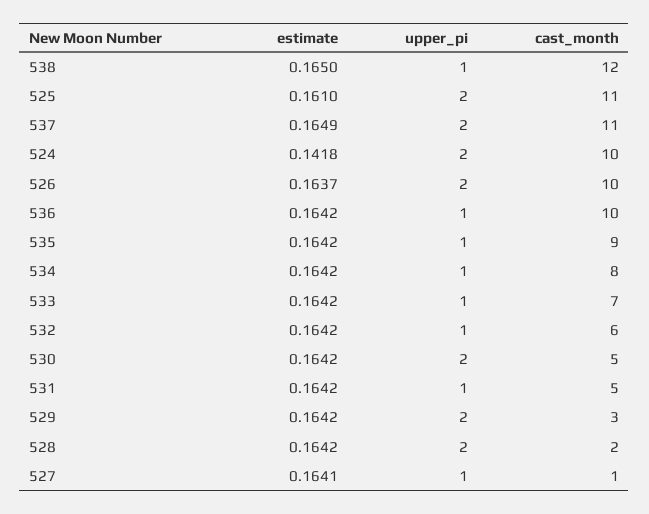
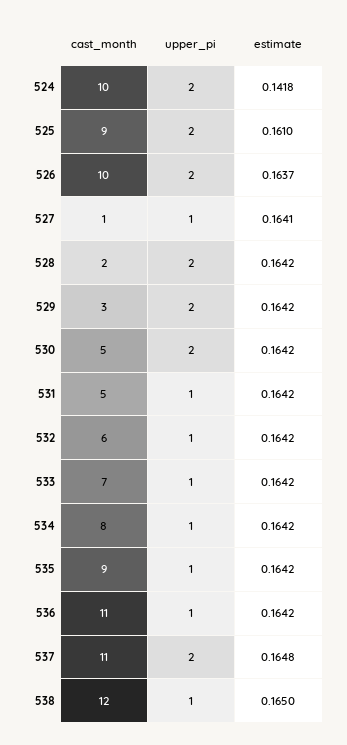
  {
    "estimate": {
      "538": 0.165,
      "525": 0.161,
-     "537": 0.1649,
+     "537": 0.1648,
      "524": 0.1418,
      "526": 0.1637,
      "536": 0.1642,
      "535": 0.1642,
      "534": 0.1642,
      "533": 0.1642,
      "532": 0.1642,
      "530": 0.1642,
      "531": 0.1642,
      "529": 0.1642,
      "528": 0.1642,
      "527": 0.1641
    },
    "upper_pi": {
      "538": 1,
      "525": 2,
      "537": 2,
      "524": 2,
      "526": 2,
      "536": 1,
      "535": 1,
      "534": 1,
      "533": 1,
      "532": 1,
      "530": 2,
      "531": 1,
      "529": 2,
      "528": 2,
      "527": 1
    },
    "cast_month": {
      "538": 12,
-     "525": 11,
+     "525": 9,
      "537": 11,
      "524": 10,
      "526": 10,
-     "536": 10,
+     "536": 11,
      "535": 9,
      "534": 8,
      "533": 7,
      "532": 6,
      "530": 5,
      "531": 5,
      "529": 3,
      "528": 2,
      "527": 1
    }
  }

